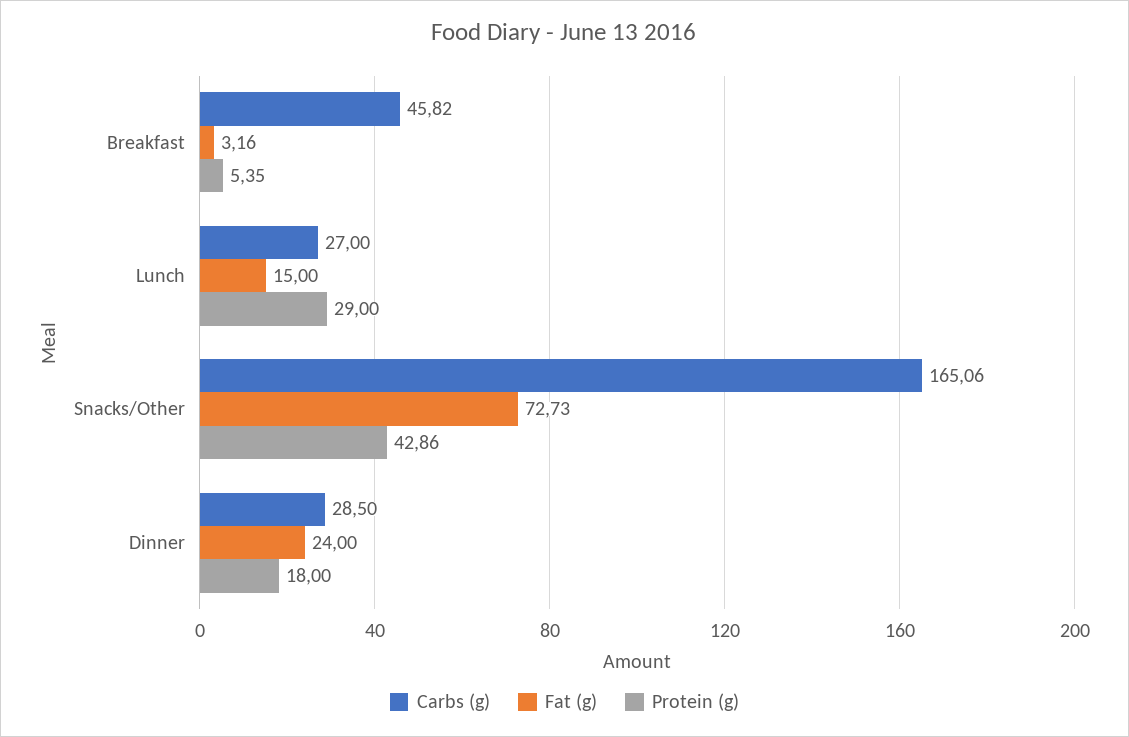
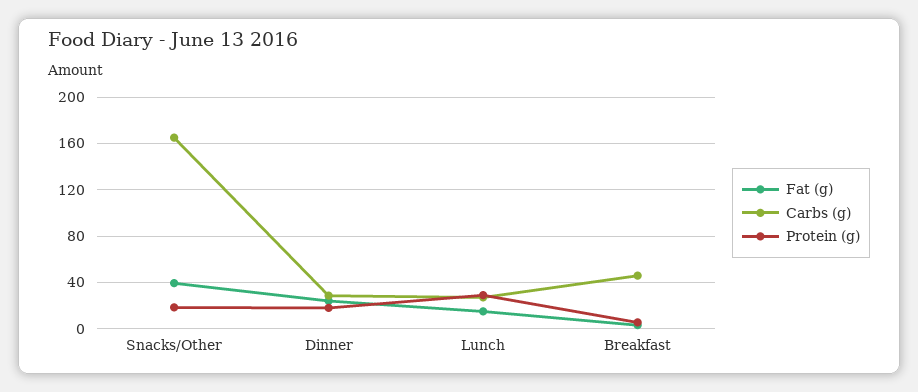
  {
    "Carbs (g)": {
      "Breakfast": 45.82,
      "Lunch": 27,
      "Snacks/Other": 165.06,
      "Dinner": 28.5
    },
    "Fat (g)": {
      "Breakfast": 3.16,
      "Lunch": 15,
-     "Snacks/Other": 72.73,
+     "Snacks/Other": 40,
      "Dinner": 24
    },
    "Protein (g)": {
      "Breakfast": 5.35,
      "Lunch": 29,
-     "Snacks/Other": 42.86,
+     "Snacks/Other": 20,
      "Dinner": 18
    }
  }

